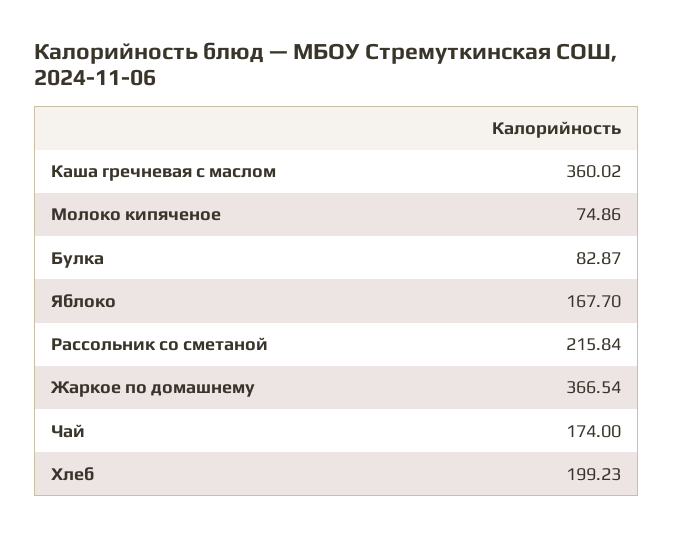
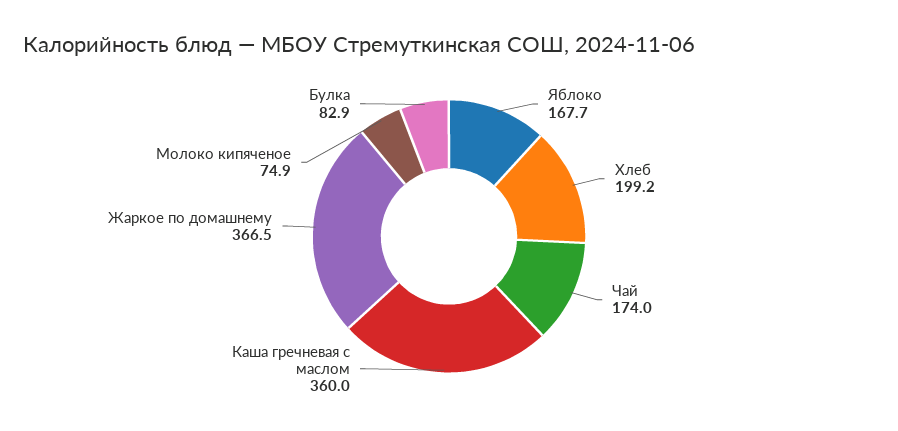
  {
    "Каша гречневая с маслом": 360.02,
    "Молоко кипяченое": 74.86,
    "Булка": 82.87,
    "Яблоко": 167.7,
-   "Рассольник со сметаной": 215.84,
    "Жаркое по домашнему": 366.54,
    "Чай": 174,
    "Хлеб": 199.23
  }

